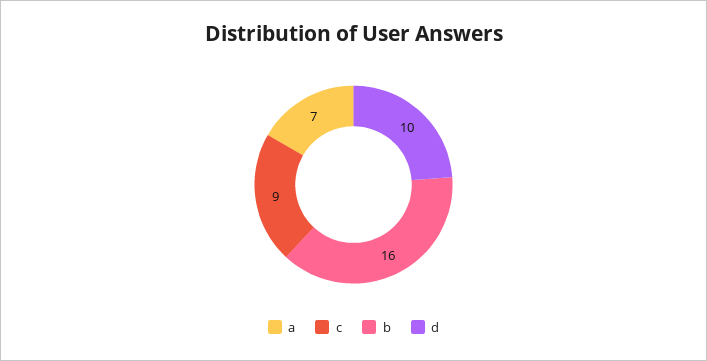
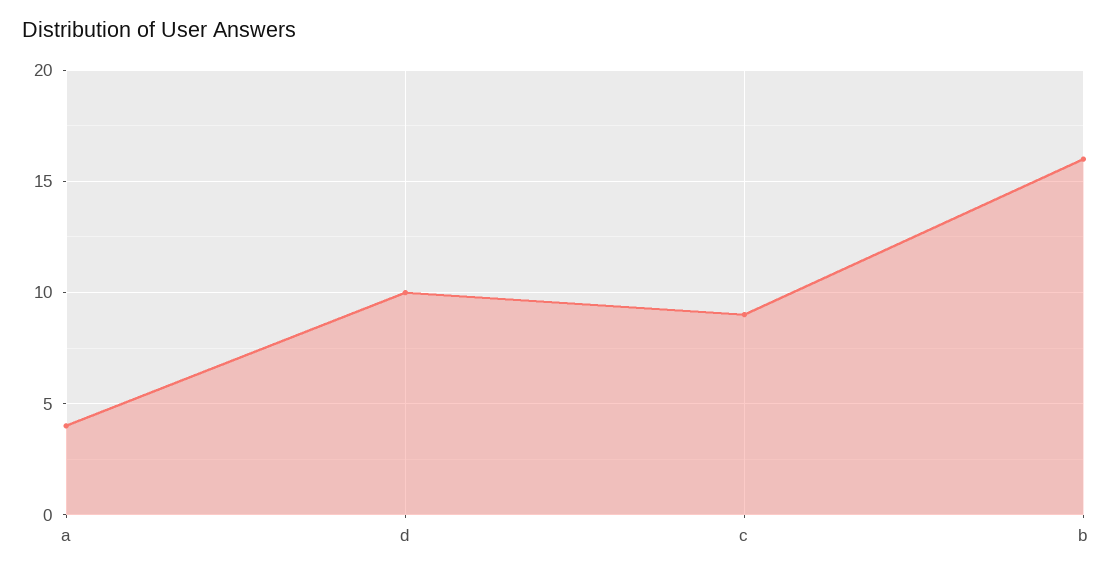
  {
-   "a": 7,
+   "a": 4,
    "c": 9,
    "b": 16,
    "d": 10
  }

